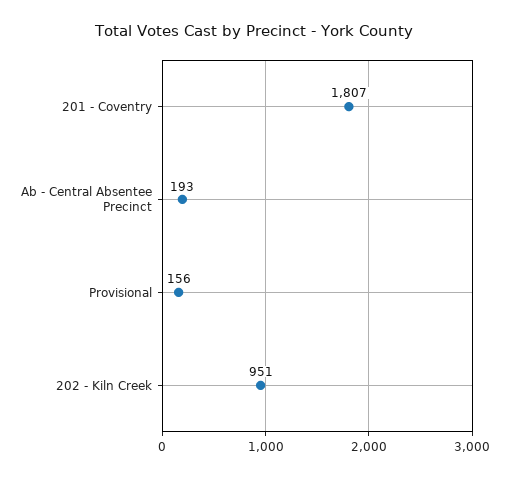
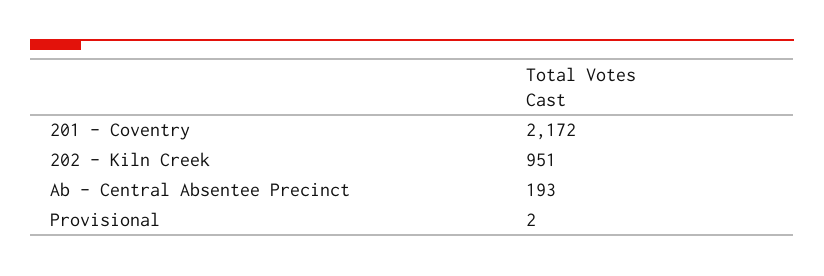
  {
-   "201 - Coventry": 1807,
+   "201 - Coventry": 2172,
    "Ab - Central Absentee Precinct": 193,
-   "Provisional": 156,
+   "Provisional": 2,
    "202 - Kiln Creek": 951
  }

